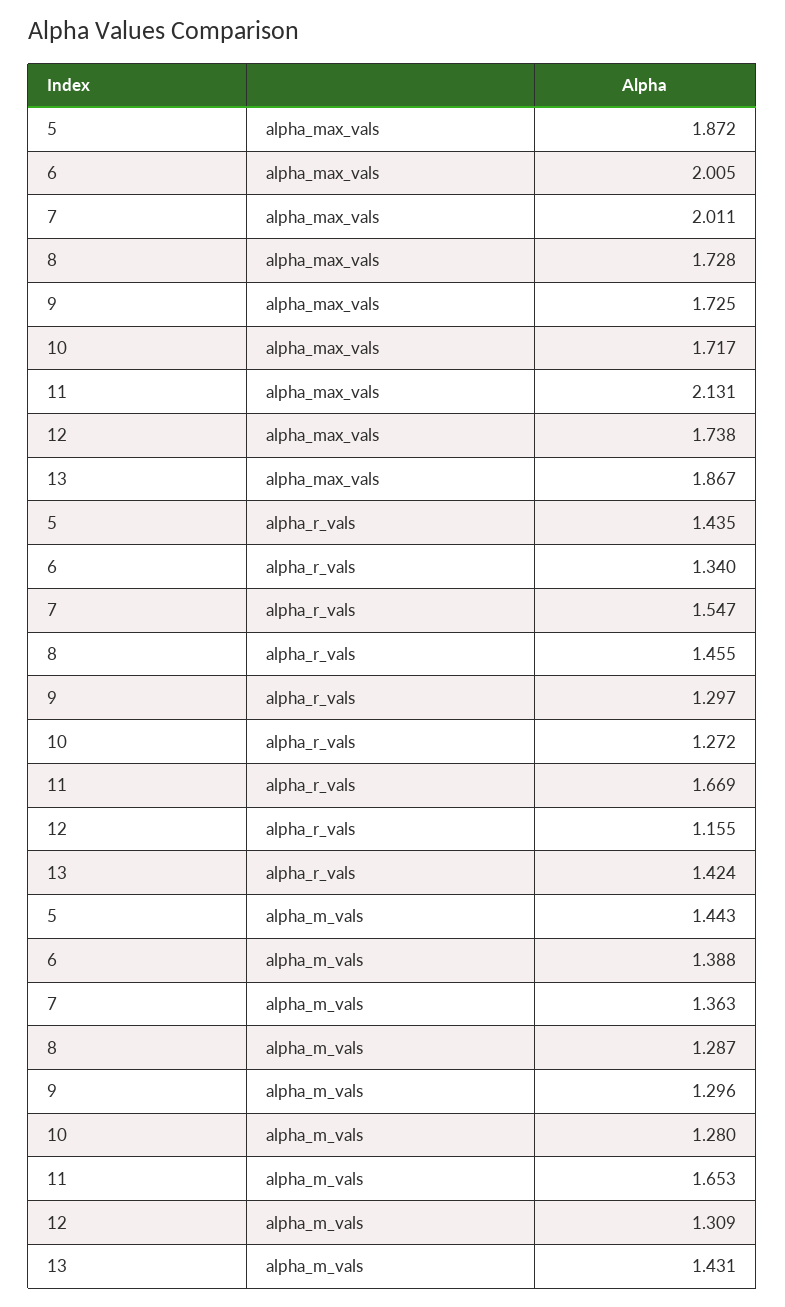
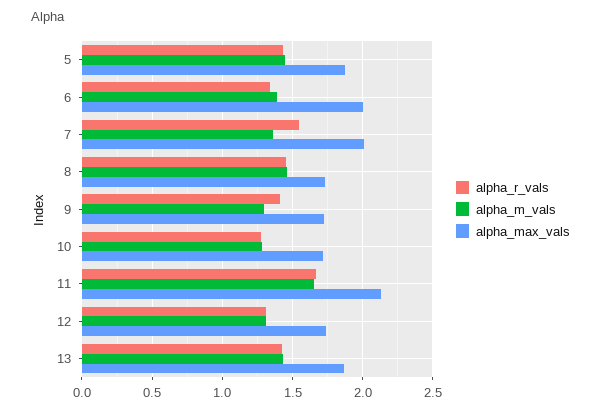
  {
    "alpha_max_vals": {
      "5": 1.872,
      "6": 2.005,
      "7": 2.011,
      "8": 1.728,
      "9": 1.725,
      "10": 1.717,
      "11": 2.131,
      "12": 1.738,
      "13": 1.867
    },
    "alpha_r_vals": {
      "5": 1.435,
      "6": 1.34,
      "7": 1.547,
      "8": 1.455,
-     "9": 1.297,
+     "9": 1.4,
      "10": 1.272,
      "11": 1.669,
-     "12": 1.155,
+     "12": 1.3,
      "13": 1.424
    },
    "alpha_m_vals": {
      "5": 1.443,
      "6": 1.388,
      "7": 1.363,
-     "8": 1.287,
+     "8": 1.45,
      "9": 1.296,
      "10": 1.28,
      "11": 1.653,
      "12": 1.309,
      "13": 1.431
    }
  }

